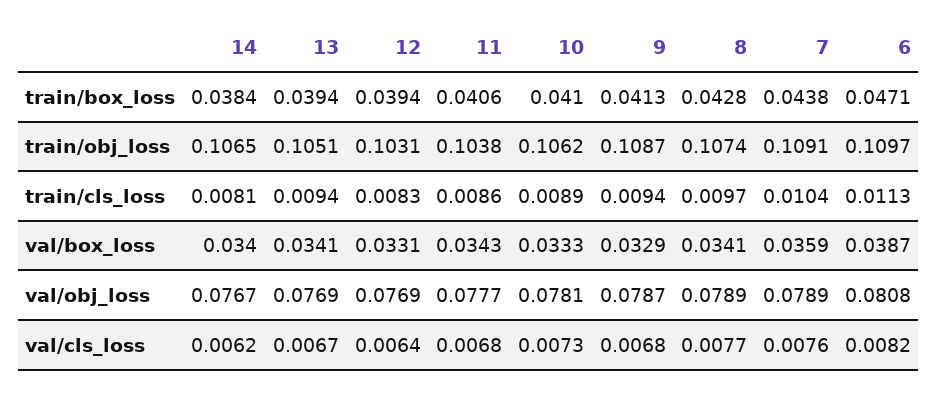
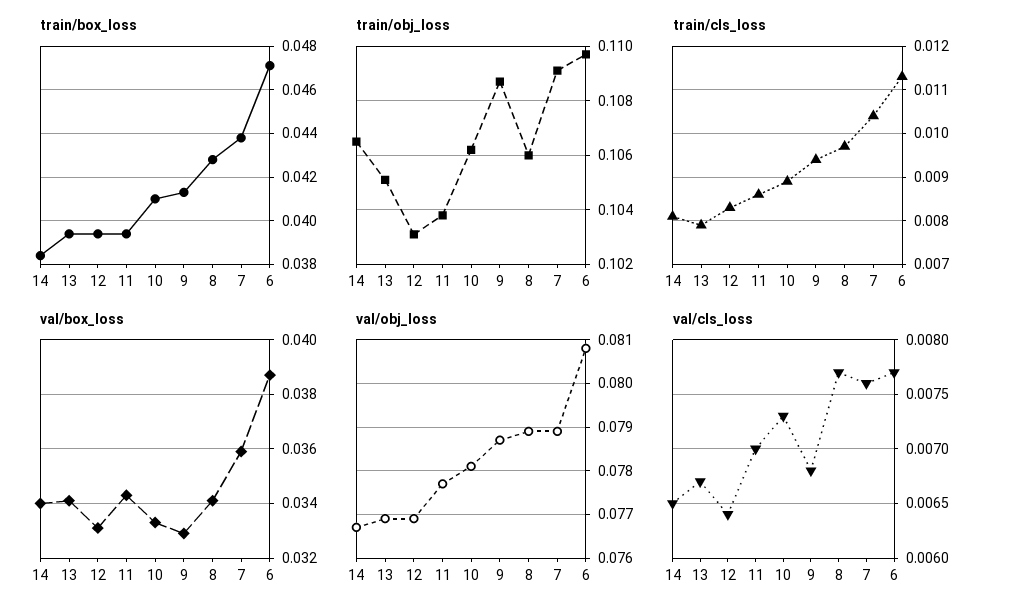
  {
    "train/box_loss": {
      "14": 0.0384,
      "13": 0.0394,
      "12": 0.0394,
-     "11": 0.0406,
+     "11": 0.0395,
      "10": 0.041,
      "9": 0.0413,
      "8": 0.0428,
      "7": 0.0438,
      "6": 0.0471
    },
    "train/obj_loss": {
      "14": 0.1065,
      "13": 0.1051,
      "12": 0.1031,
      "11": 0.1038,
      "10": 0.1062,
      "9": 0.1087,
-     "8": 0.1074,
+     "8": 0.106,
      "7": 0.1091,
      "6": 0.1097
    },
    "train/cls_loss": {
      "14": 0.0081,
-     "13": 0.0094,
+     "13": 0.008,
      "12": 0.0083,
      "11": 0.0086,
      "10": 0.0089,
      "9": 0.0094,
      "8": 0.0097,
      "7": 0.0104,
      "6": 0.0113
    },
    "val/box_loss": {
      "14": 0.034,
      "13": 0.0341,
      "12": 0.0331,
      "11": 0.0343,
      "10": 0.0333,
      "9": 0.0329,
      "8": 0.0341,
      "7": 0.0359,
      "6": 0.0387
    },
    "val/obj_loss": {
      "14": 0.0767,
      "13": 0.0769,
      "12": 0.0769,
      "11": 0.0777,
      "10": 0.0781,
      "9": 0.0787,
      "8": 0.0789,
      "7": 0.0789,
      "6": 0.0808
    },
    "val/cls_loss": {
-     "14": 0.0062,
+     "14": 0.0065,
      "13": 0.0067,
      "12": 0.0064,
-     "11": 0.0068,
+     "11": 0.007,
      "10": 0.0073,
      "9": 0.0068,
      "8": 0.0077,
      "7": 0.0076,
-     "6": 0.0082
+     "6": 0.0077
    }
  }

